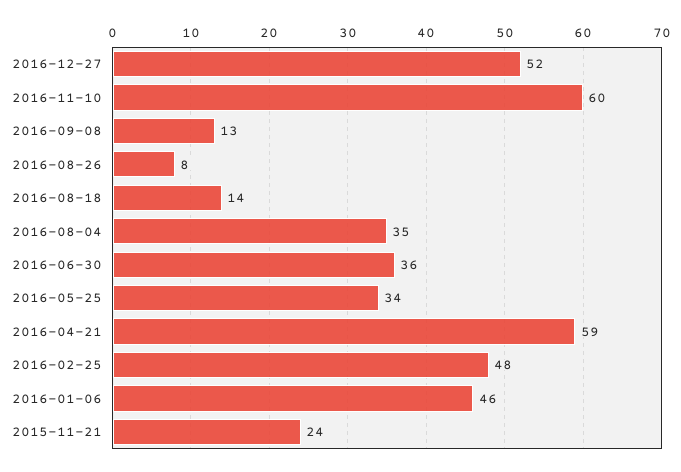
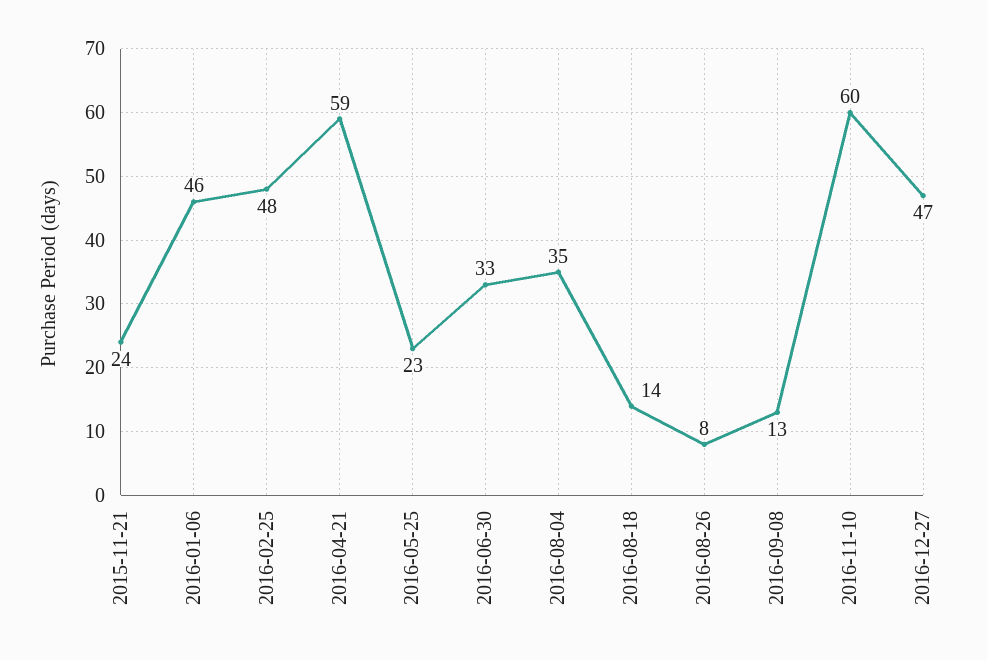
  {
-   "2016-12-27": 52,
+   "2016-12-27": 47,
    "2016-11-10": 60,
    "2016-09-08": 13,
    "2016-08-26": 8,
    "2016-08-18": 14,
    "2016-08-04": 35,
-   "2016-06-30": 36,
+   "2016-06-30": 33,
-   "2016-05-25": 34,
+   "2016-05-25": 23,
    "2016-04-21": 59,
    "2016-02-25": 48,
    "2016-01-06": 46,
    "2015-11-21": 24
  }

